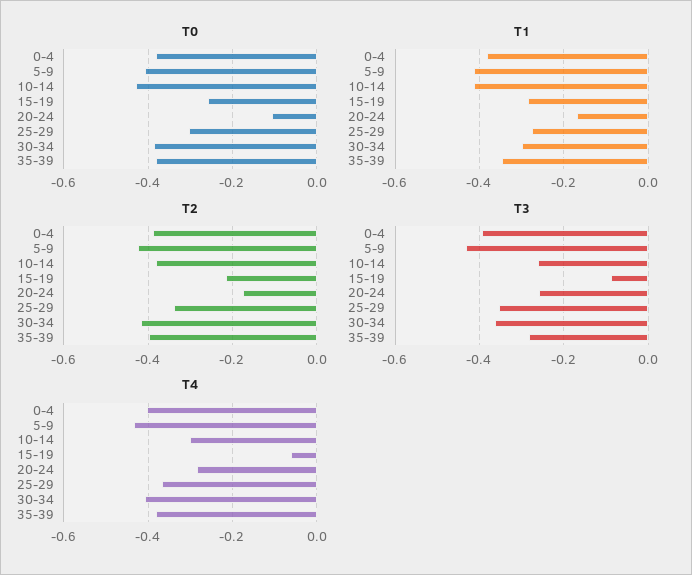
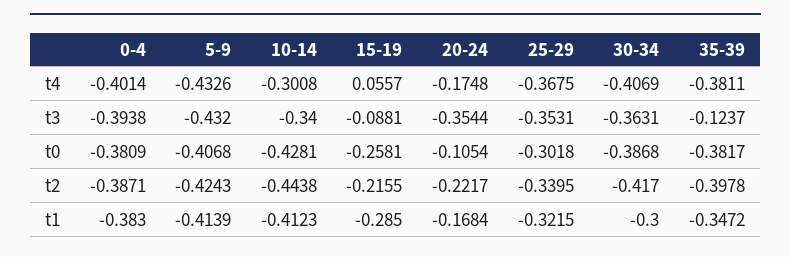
  {
    "T0": {
      "0-4": -0.3809,
      "5-9": -0.4068,
      "10-14": -0.4281,
      "15-19": -0.2581,
      "20-24": -0.1054,
      "25-29": -0.3018,
      "30-34": -0.3868,
      "35-39": -0.3817
    },
    "T1": {
      "0-4": -0.383,
      "5-9": -0.4139,
      "10-14": -0.4123,
      "15-19": -0.285,
      "20-24": -0.1684,
-     "25-29": -0.28,
+     "25-29": -0.3215,
      "30-34": -0.3,
      "35-39": -0.3472
    },
    "T2": {
      "0-4": -0.3871,
      "5-9": -0.4243,
-     "10-14": -0.38,
+     "10-14": -0.4438,
      "15-19": -0.2155,
-     "20-24": -0.18,
+     "20-24": -0.2217,
      "25-29": -0.3395,
      "30-34": -0.417,
      "35-39": -0.3978
    },
    "T3": {
      "0-4": -0.3938,
      "5-9": -0.432,
-     "10-14": -0.26,
+     "10-14": -0.34,
      "15-19": -0.0881,
-     "20-24": -0.26,
+     "20-24": -0.3544,
      "25-29": -0.3531,
      "30-34": -0.3631,
-     "35-39": -0.28
+     "35-39": -0.1237
    },
    "T4": {
      "0-4": -0.4014,
      "5-9": -0.4326,
      "10-14": -0.3008,
-     "15-19": -0.06,
+     "15-19": 0.0557,
-     "20-24": -0.28,
+     "20-24": -0.1748,
      "25-29": -0.3675,
      "30-34": -0.4069,
      "35-39": -0.3811
    }
  }

